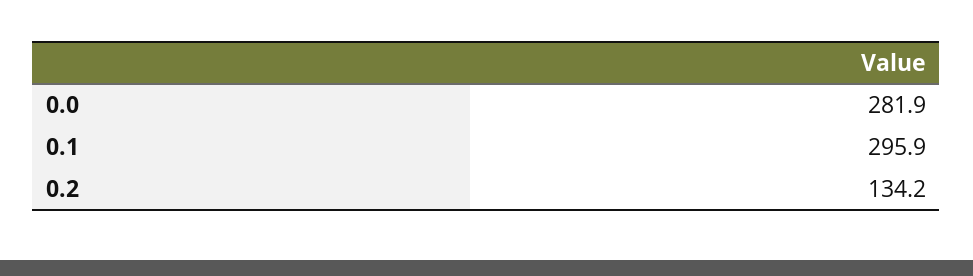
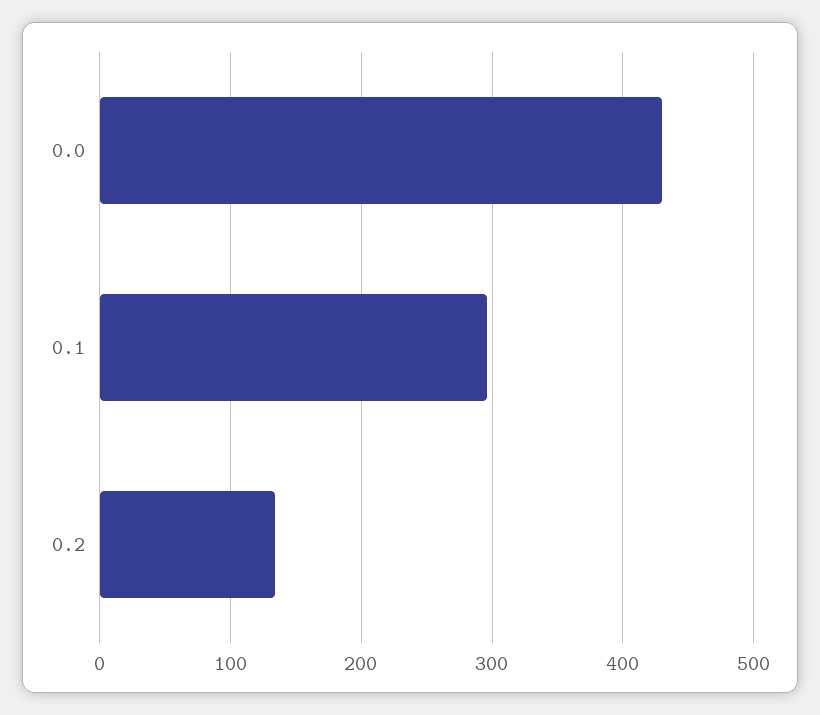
  {
-   "0.0": 281.9,
+   "0.0": 430,
    "0.1": 295.9,
    "0.2": 134.2
  }

